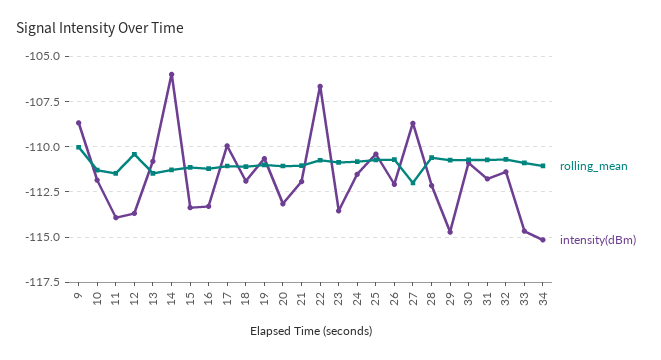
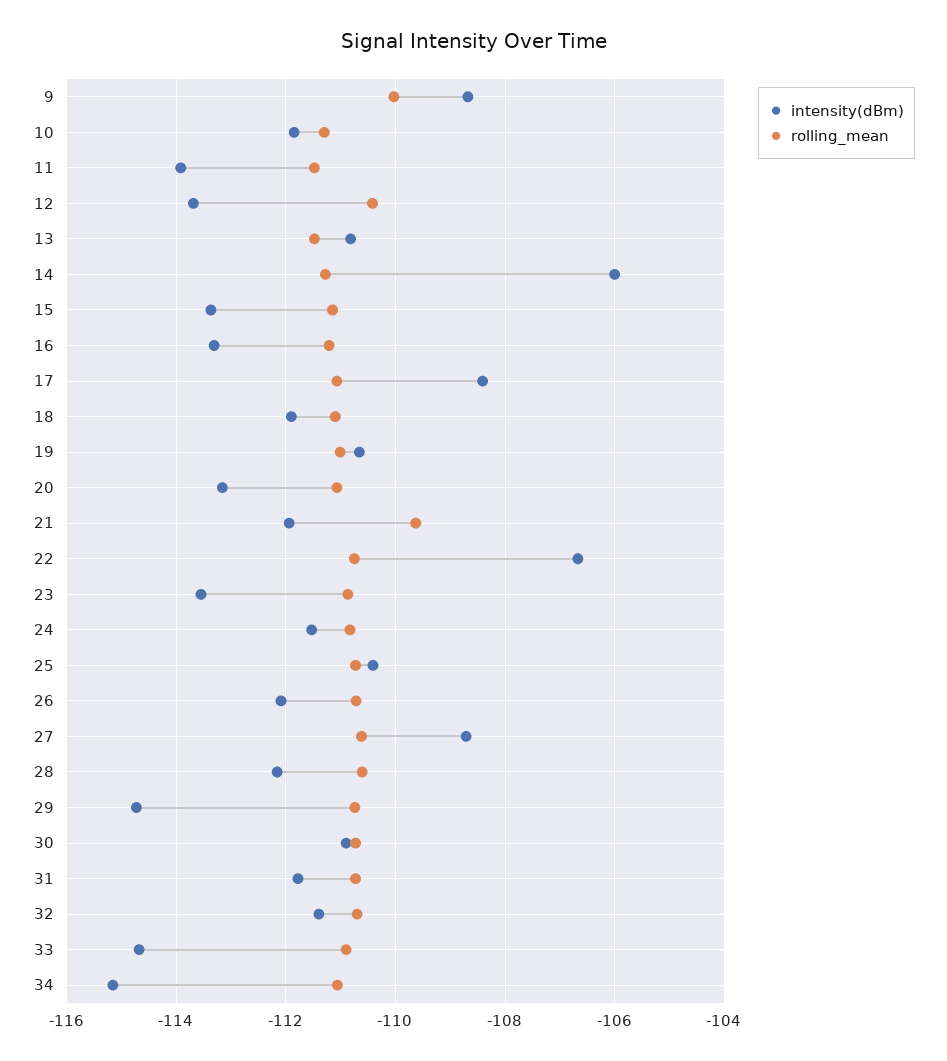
  {
    "rolling_mean": {
      "9": -110,
      "10": -111.4,
      "11": -111.4,
      "12": -110.4,
      "13": -111.4,
      "14": -111.2,
      "15": -111.2,
      "16": -111.2,
      "17": -111,
      "18": -111.2,
      "19": -111,
      "20": -111,
-     "21": -111,
+     "21": -109.6,
      "22": -110.8,
      "23": -110.8,
      "24": -110.8,
      "25": -110.8,
      "26": -110.8,
-     "27": -112,
+     "27": -110.6,
      "28": -110.6,
      "29": -110.8,
      "30": -110.8,
      "31": -110.8,
      "32": -110.8,
      "33": -111,
      "34": -111
    },
    "intensity(dBm)": {
      "9": -108.6,
      "10": -111.8,
      "11": -114,
      "12": -113.6,
      "13": -110.8,
      "14": -106,
      "15": -113.4,
      "16": -113.4,
-     "17": -110,
+     "17": -108.4,
      "18": -112,
      "19": -110.6,
      "20": -113.2,
      "21": -112,
      "22": -106.6,
      "23": -113.6,
      "24": -111.6,
      "25": -110.4,
      "26": -112,
      "27": -108.8,
      "28": -112.2,
      "29": -114.8,
      "30": -111,
      "31": -111.8,
      "32": -111.4,
      "33": -114.6,
      "34": -115.2
    }
  }

